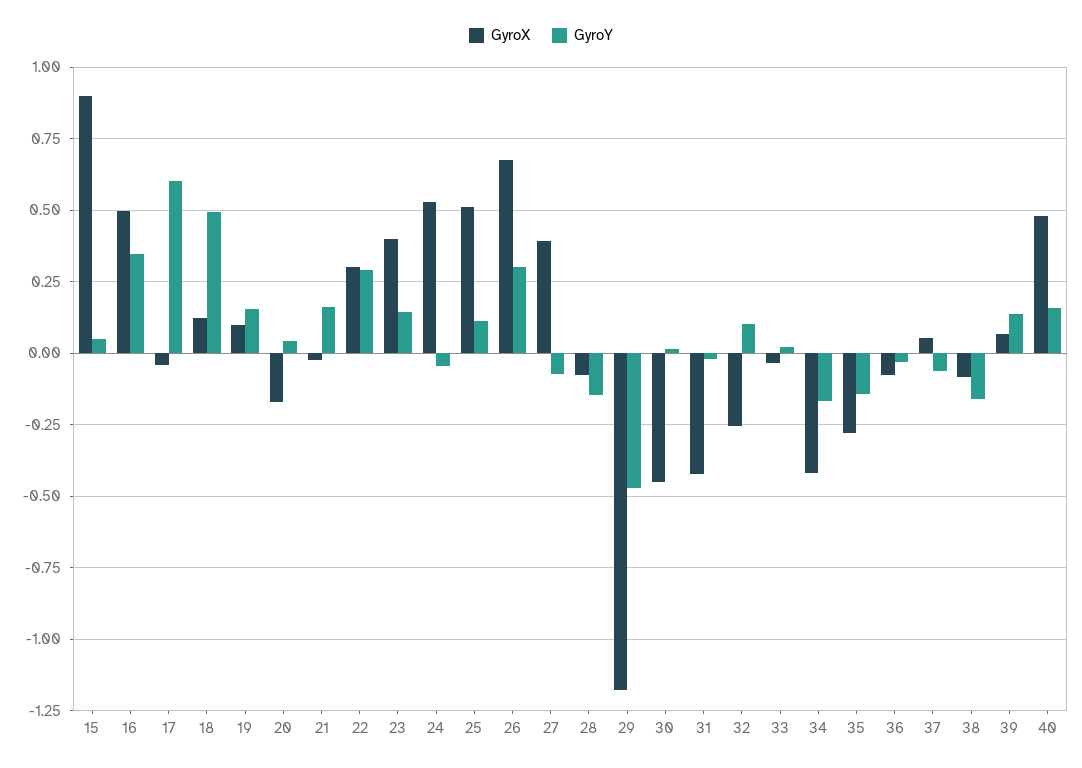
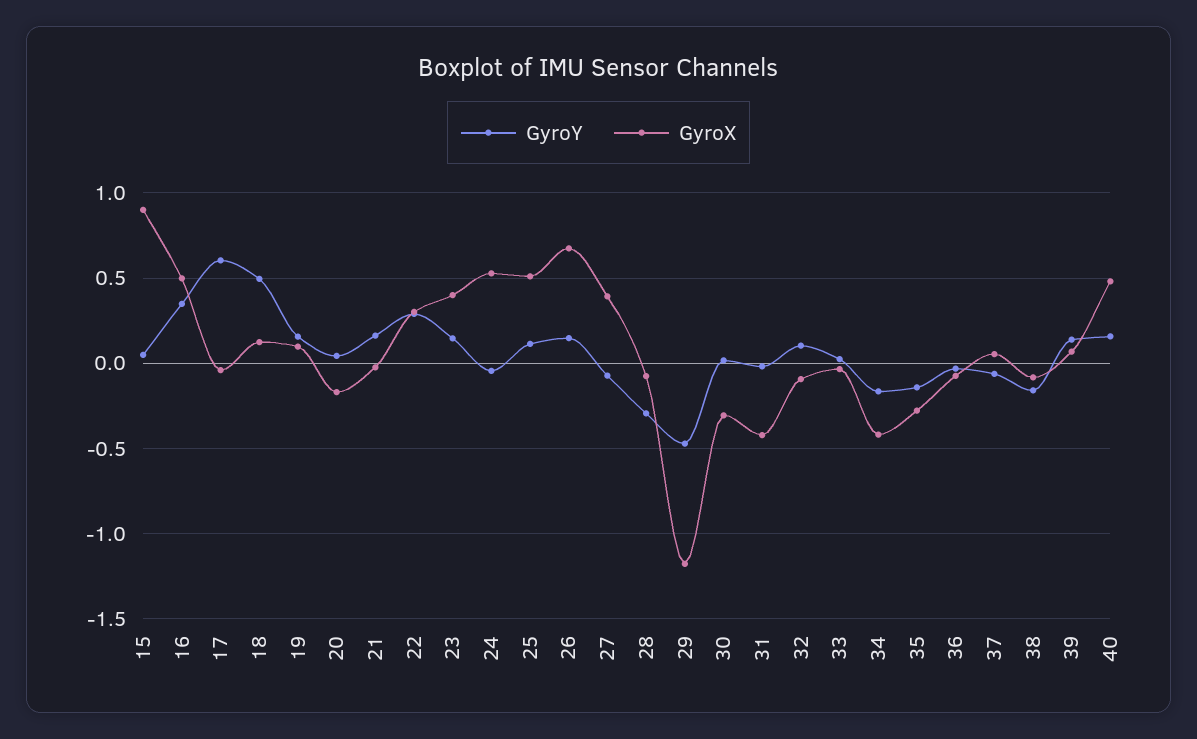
  {
    "GyroX": {
      "15": 0.9,
      "16": 0.5,
      "17": -0.05,
      "18": 0.125,
      "19": 0.1,
      "20": -0.175,
      "21": -0.025,
      "22": 0.3,
      "23": 0.4,
      "24": 0.525,
      "25": 0.5,
      "26": 0.675,
      "27": 0.4,
      "28": -0.075,
      "29": -1.175,
-     "30": -0.45,
+     "30": -0.3,
      "31": -0.425,
-     "32": -0.25,
+     "32": -0.1,
      "33": -0.025,
      "34": -0.425,
      "35": -0.275,
      "36": -0.075,
      "37": 0.05,
      "38": -0.075,
      "39": 0.075,
      "40": 0.475
    },
    "GyroY": {
      "15": 0.05,
      "16": 0.35,
      "17": 0.6,
      "18": 0.5,
      "19": 0.15,
      "20": 0.05,
      "21": 0.15,
      "22": 0.3,
      "23": 0.15,
      "24": -0.05,
      "25": 0.125,
-     "26": 0.3,
+     "26": 0.15,
      "27": -0.075,
-     "28": -0.15,
+     "28": -0.3,
      "29": -0.475,
      "30": 0.025,
      "31": -0.025,
      "32": 0.1,
      "33": 0.025,
      "34": -0.175,
      "35": -0.15,
      "36": -0.025,
      "37": -0.075,
      "38": -0.15,
      "39": 0.15,
      "40": 0.15
    }
  }

